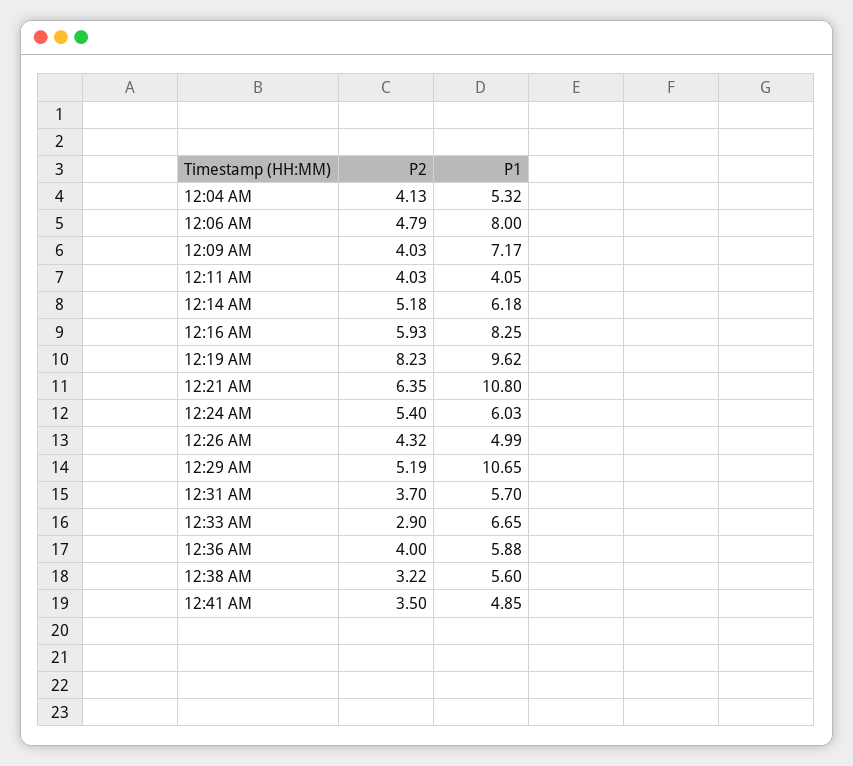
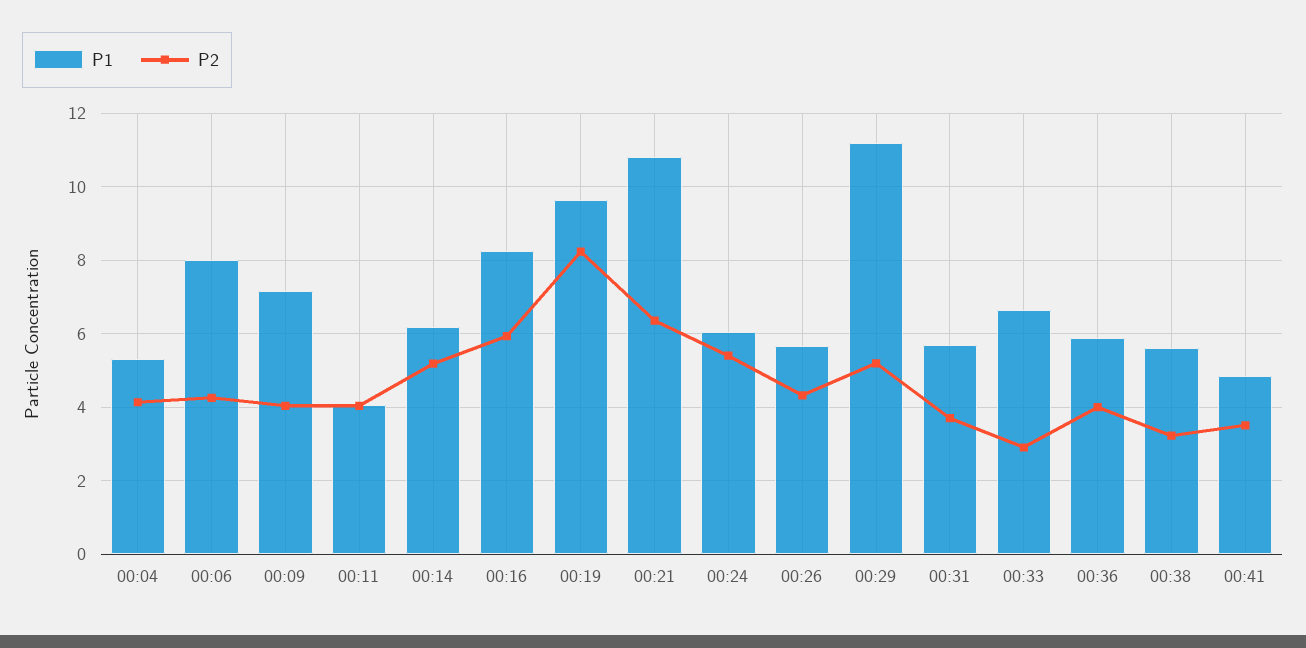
  {
    "P2": {
      "12:04 AM": 4.13,
-     "12:06 AM": 4.79,
+     "12:06 AM": 4.2,
      "12:09 AM": 4.03,
      "12:11 AM": 4.03,
      "12:14 AM": 5.18,
      "12:16 AM": 5.93,
      "12:19 AM": 8.23,
      "12:21 AM": 6.35,
      "12:24 AM": 5.4,
      "12:26 AM": 4.32,
      "12:29 AM": 5.19,
      "12:31 AM": 3.7,
      "12:33 AM": 2.9,
      "12:36 AM": 4,
      "12:38 AM": 3.22,
      "12:41 AM": 3.5
    },
    "P1": {
      "12:04 AM": 5.32,
      "12:06 AM": 8,
      "12:09 AM": 7.17,
      "12:11 AM": 4.05,
      "12:14 AM": 6.18,
      "12:16 AM": 8.25,
      "12:19 AM": 9.62,
      "12:21 AM": 10.8,
      "12:24 AM": 6.03,
-     "12:26 AM": 4.99,
+     "12:26 AM": 5.6,
-     "12:29 AM": 10.65,
+     "12:29 AM": 11.2,
      "12:31 AM": 5.7,
      "12:33 AM": 6.65,
      "12:36 AM": 5.88,
      "12:38 AM": 5.6,
      "12:41 AM": 4.85
    }
  }

